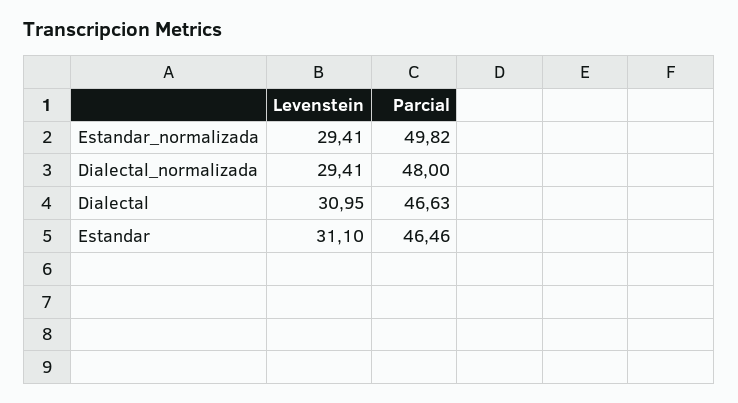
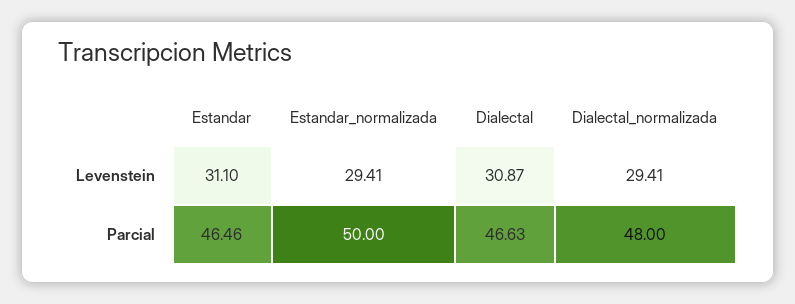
  {
    "Levenstein": {
      "Estandar_normalizada": 29.41,
      "Dialectal_normalizada": 29.41,
-     "Dialectal": 30.95,
+     "Dialectal": 30.87,
      "Estandar": 31.1
    },
    "Parcial": {
-     "Estandar_normalizada": 49.82,
+     "Estandar_normalizada": 50,
      "Dialectal_normalizada": 48,
      "Dialectal": 46.63,
      "Estandar": 46.46
    }
  }

